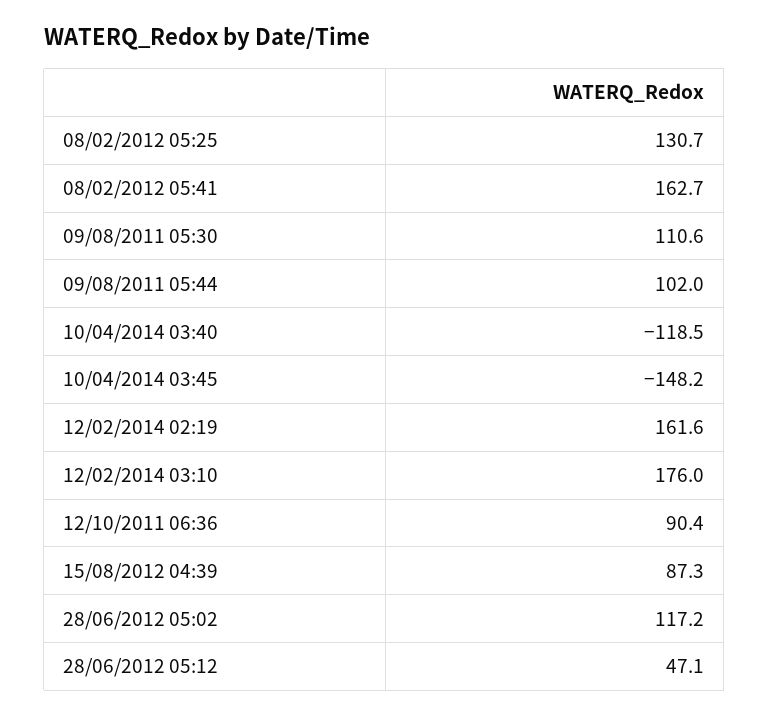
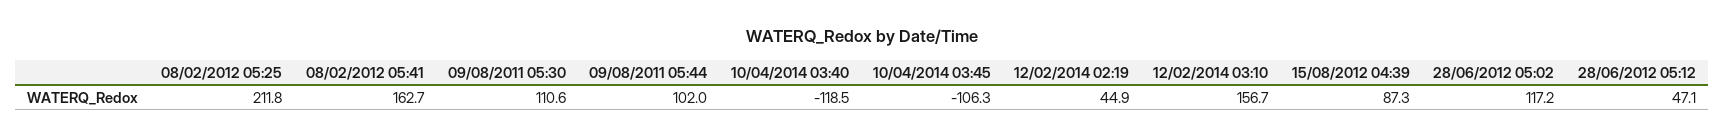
  {
-   "08/02/2012 05:25": 130.7,
+   "08/02/2012 05:25": 211.8,
    "08/02/2012 05:41": 162.7,
    "09/08/2011 05:30": 110.6,
    "09/08/2011 05:44": 102,
    "10/04/2014 03:40": -118.5,
-   "10/04/2014 03:45": -148.2,
+   "10/04/2014 03:45": -106.3,
-   "12/02/2014 02:19": 161.6,
+   "12/02/2014 02:19": 44.9,
-   "12/02/2014 03:10": 176,
+   "12/02/2014 03:10": 156.7,
-   "12/10/2011 06:36": 90.4,
    "15/08/2012 04:39": 87.3,
    "28/06/2012 05:02": 117.2,
    "28/06/2012 05:12": 47.1
  }

